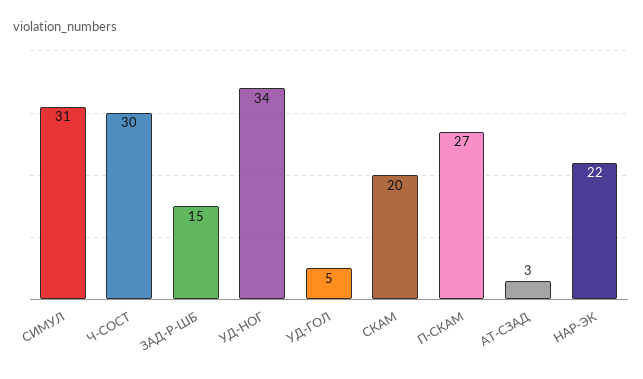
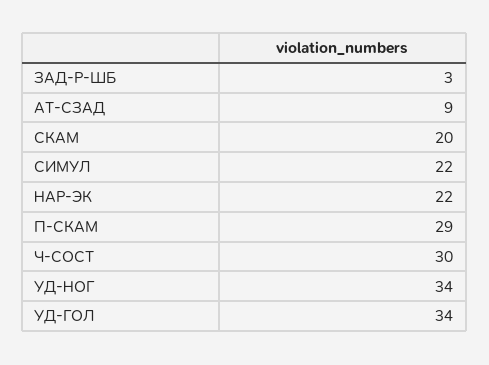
  {
-   "СИМУЛ": 31,
+   "СИМУЛ": 22,
    "Ч-СОСТ": 30,
-   "ЗАД-Р-ШБ": 15,
+   "ЗАД-Р-ШБ": 3,
    "УД-НОГ": 34,
-   "УД-ГОЛ": 5,
+   "УД-ГОЛ": 34,
    "СКАМ": 20,
-   "П-СКАМ": 27,
+   "П-СКАМ": 29,
-   "АТ-СЗАД": 3,
+   "АТ-СЗАД": 9,
    "НАР-ЭК": 22
  }

